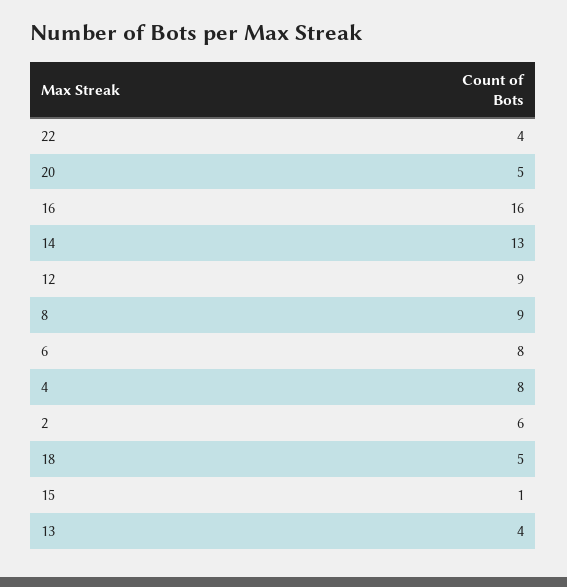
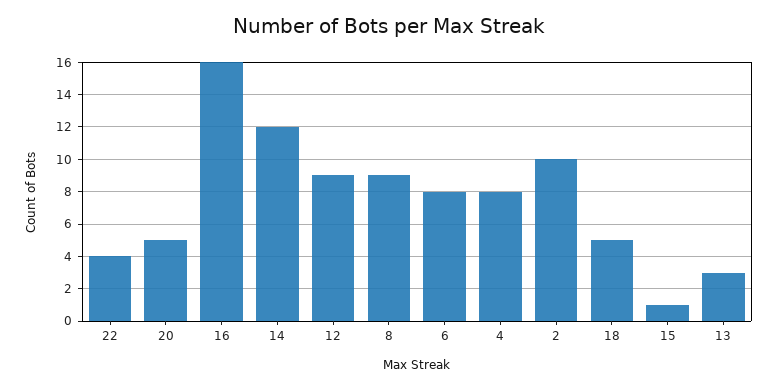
  {
    "22": 4,
    "20": 5,
    "16": 16,
-   "14": 13,
+   "14": 12,
    "12": 9,
    "8": 9,
    "6": 8,
    "4": 8,
-   "2": 6,
+   "2": 10,
    "18": 5,
    "15": 1,
-   "13": 4
+   "13": 3
  }

